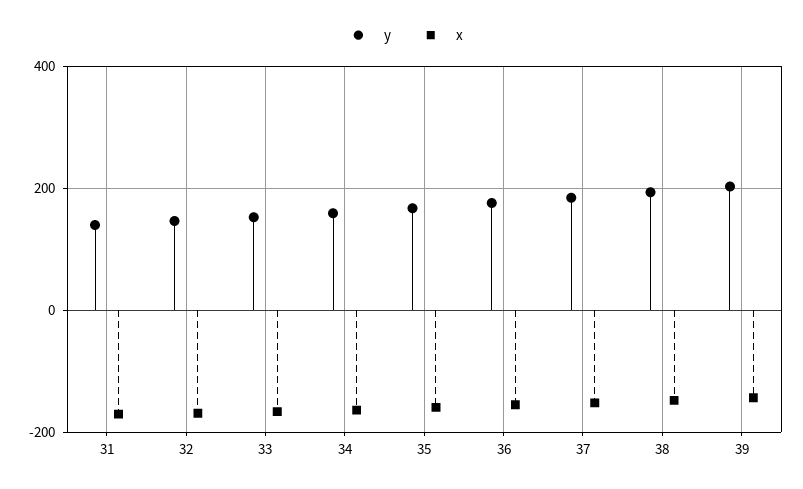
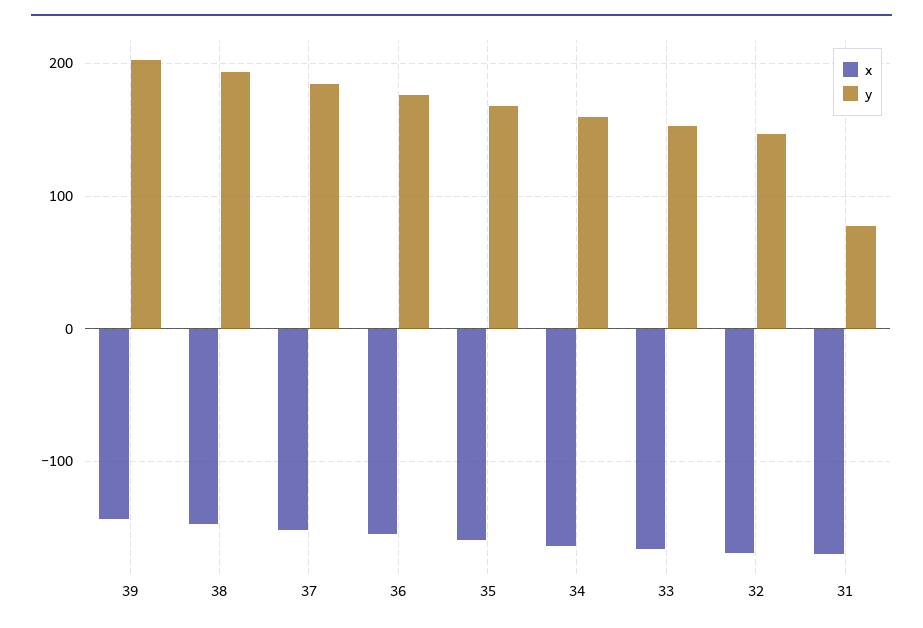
  {
    "y": {
-     "31": 140,
+     "31": 80,
      "32": 150,
      "33": 150,
      "34": 160,
      "35": 170,
      "36": 180,
      "37": 180,
      "38": 190,
      "39": 200
    },
    "x": {
      "31": -170,
      "32": -170,
      "33": -170,
      "34": -160,
      "35": -160,
      "36": -150,
      "37": -150,
      "38": -150,
      "39": -140
    }
  }

